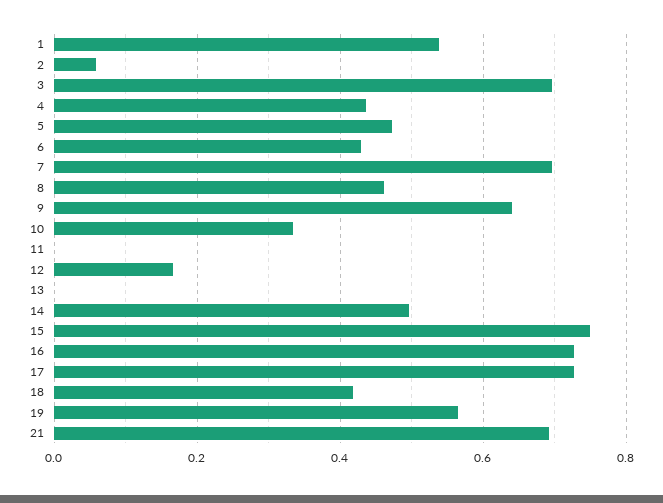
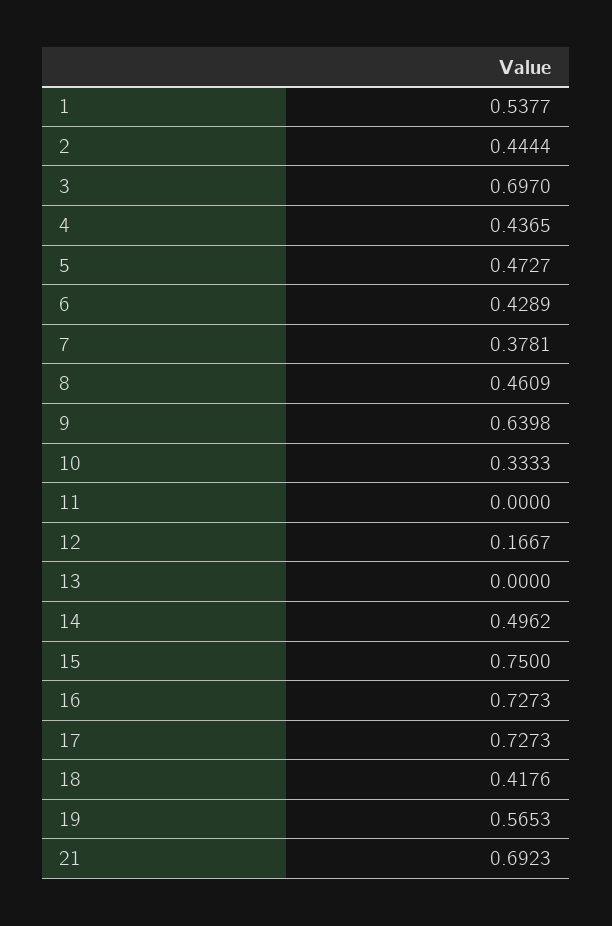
  {
    "1": 0.5377,
-   "2": 0.06,
+   "2": 0.4444,
    "3": 0.697,
    "4": 0.4365,
    "5": 0.4727,
    "6": 0.4289,
-   "7": 0.7,
+   "7": 0.3781,
    "8": 0.4609,
    "9": 0.6398,
    "10": 0.3333,
    "11": 0,
    "12": 0.1667,
    "13": 0,
    "14": 0.4962,
    "15": 0.75,
    "16": 0.7273,
    "17": 0.7273,
    "18": 0.4176,
    "19": 0.5653,
    "21": 0.6923
  }

